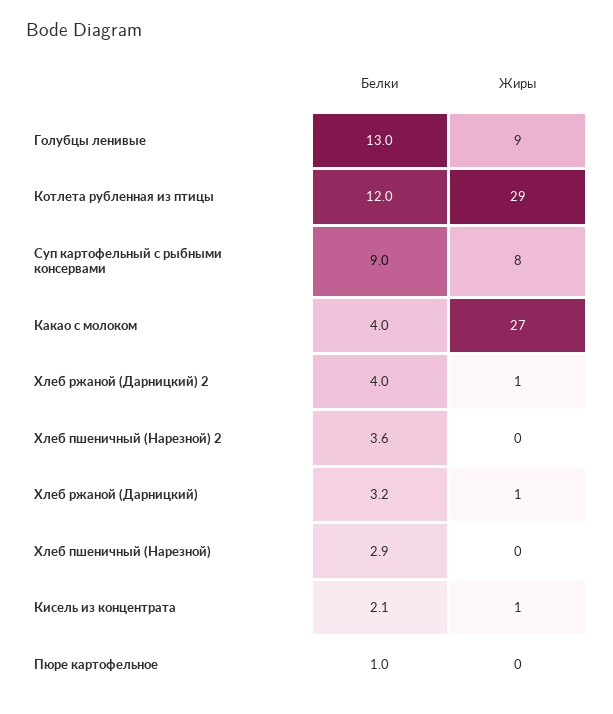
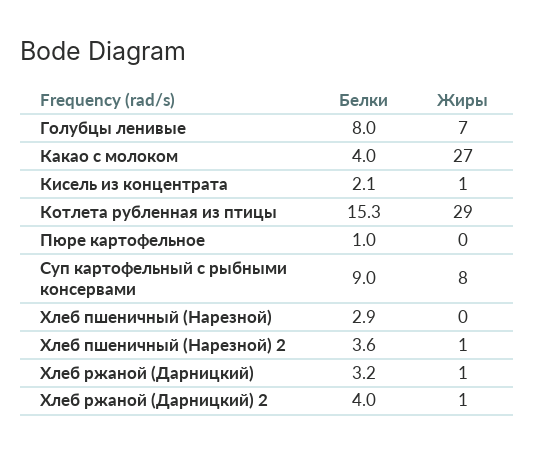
  {
    "Белки": {
-     "Голубцы ленивые": 13,
+     "Голубцы ленивые": 8,
-     "Котлета рубленная из птицы": 12,
+     "Котлета рубленная из птицы": 15.3,
      "Суп картофельный с рыбными консервами": 9,
      "Какао с молоком": 4,
      "Хлеб ржаной (Дарницкий) 2": 4,
      "Хлеб пшеничный (Нарезной) 2": 3.6,
      "Хлеб ржаной (Дарницкий)": 3.2,
      "Хлеб пшеничный (Нарезной)": 2.9,
      "Кисель из концентрата": 2.1,
      "Пюре картофельное": 1
    },
    "Жиры": {
-     "Голубцы ленивые": 9,
+     "Голубцы ленивые": 7,
      "Котлета рубленная из птицы": 29,
      "Суп картофельный с рыбными консервами": 8,
      "Какао с молоком": 27,
      "Хлеб ржаной (Дарницкий) 2": 1,
-     "Хлеб пшеничный (Нарезной) 2": 0,
+     "Хлеб пшеничный (Нарезной) 2": 1,
      "Хлеб ржаной (Дарницкий)": 1,
      "Хлеб пшеничный (Нарезной)": 0,
      "Кисель из концентрата": 1,
      "Пюре картофельное": 0
    }
  }

